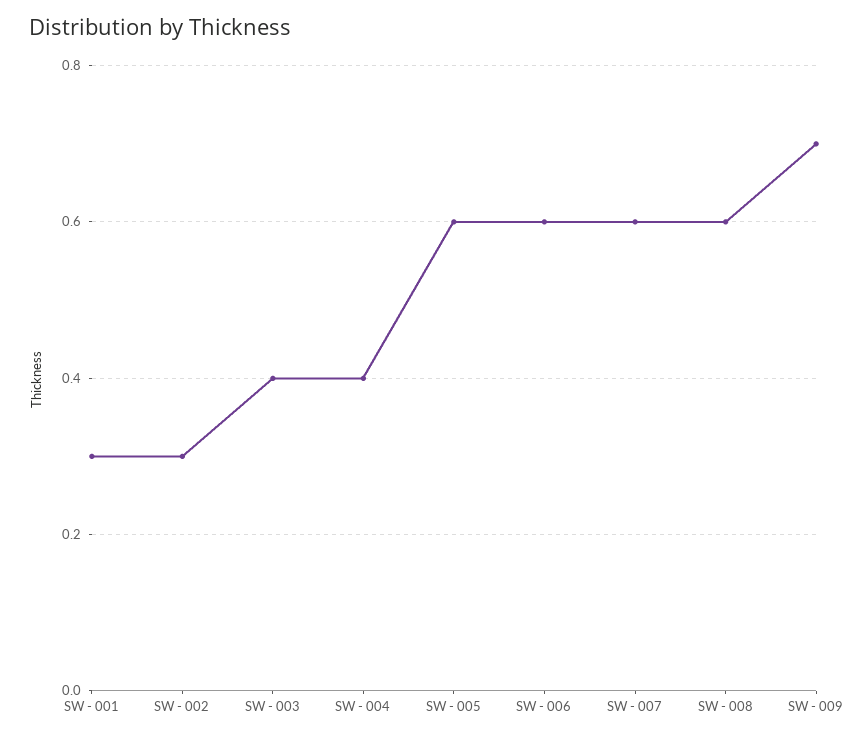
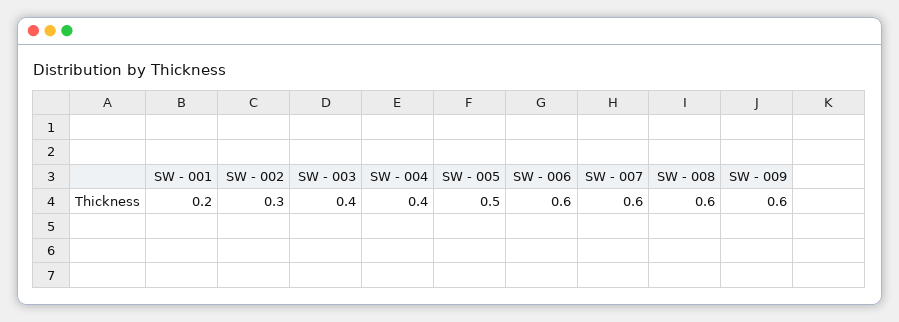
  {
-   "SW - 001": 0.3,
+   "SW - 001": 0.2,
    "SW - 002": 0.3,
    "SW - 003": 0.4,
    "SW - 004": 0.4,
-   "SW - 005": 0.6,
+   "SW - 005": 0.5,
    "SW - 006": 0.6,
    "SW - 007": 0.6,
    "SW - 008": 0.6,
-   "SW - 009": 0.7
+   "SW - 009": 0.6
  }

